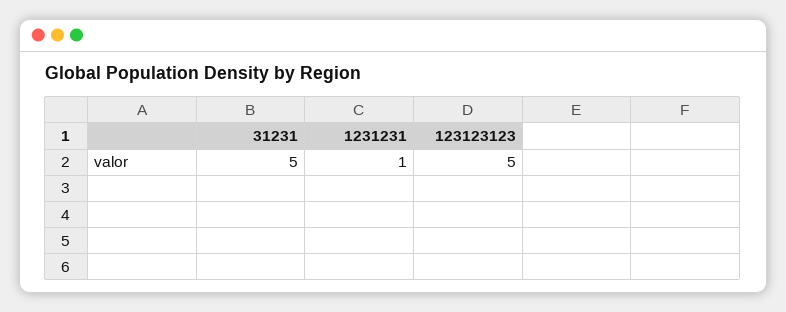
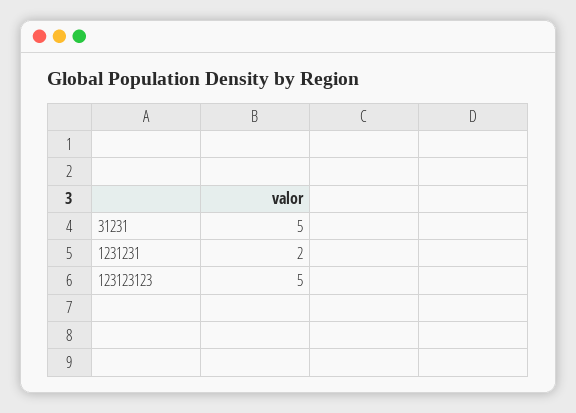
  {
    "31231": 5,
-   "1231231": 1,
+   "1231231": 2,
    "123123123": 5
  }

